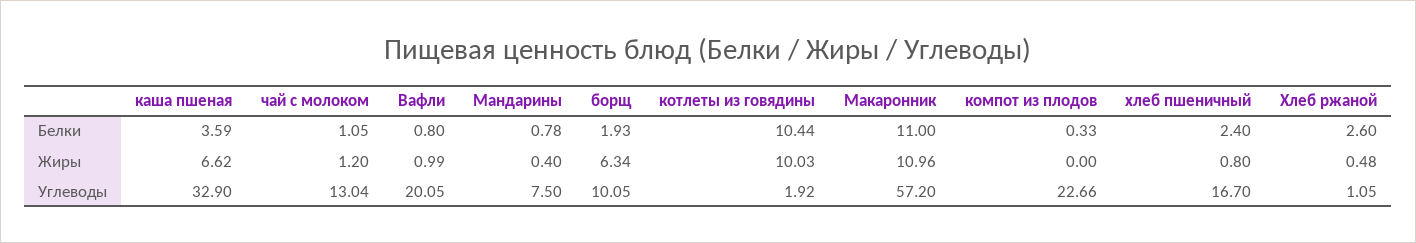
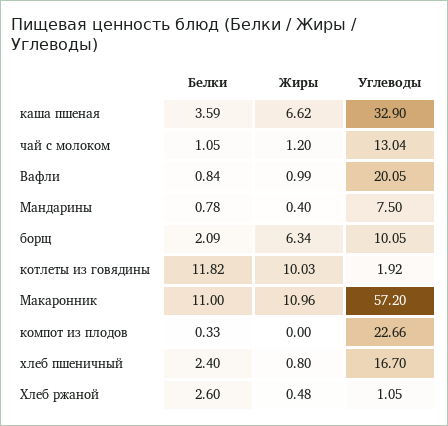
  {
    "каша пшеная": {
      "Белки": 3.59,
      "Жиры": 6.62,
      "Углеводы": 32.9
    },
    "чай с молоком": {
      "Белки": 1.05,
      "Жиры": 1.2,
      "Углеводы": 13.04
    },
    "Вафли": {
-     "Белки": 0.8,
+     "Белки": 0.84,
      "Жиры": 0.99,
      "Углеводы": 20.05
    },
    "Мандарины": {
      "Белки": 0.78,
      "Жиры": 0.4,
      "Углеводы": 7.5
    },
    "борщ": {
-     "Белки": 1.93,
+     "Белки": 2.09,
      "Жиры": 6.34,
      "Углеводы": 10.05
    },
    "котлеты из говядины": {
-     "Белки": 10.44,
+     "Белки": 11.82,
      "Жиры": 10.03,
      "Углеводы": 1.92
    },
    "Макаронник": {
      "Белки": 11,
      "Жиры": 10.96,
      "Углеводы": 57.2
    },
    "компот из плодов": {
      "Белки": 0.33,
      "Жиры": 0,
      "Углеводы": 22.66
    },
    "хлеб пшеничный": {
      "Белки": 2.4,
      "Жиры": 0.8,
      "Углеводы": 16.7
    },
    "Хлеб ржаной": {
      "Белки": 2.6,
      "Жиры": 0.48,
      "Углеводы": 1.05
    }
  }

